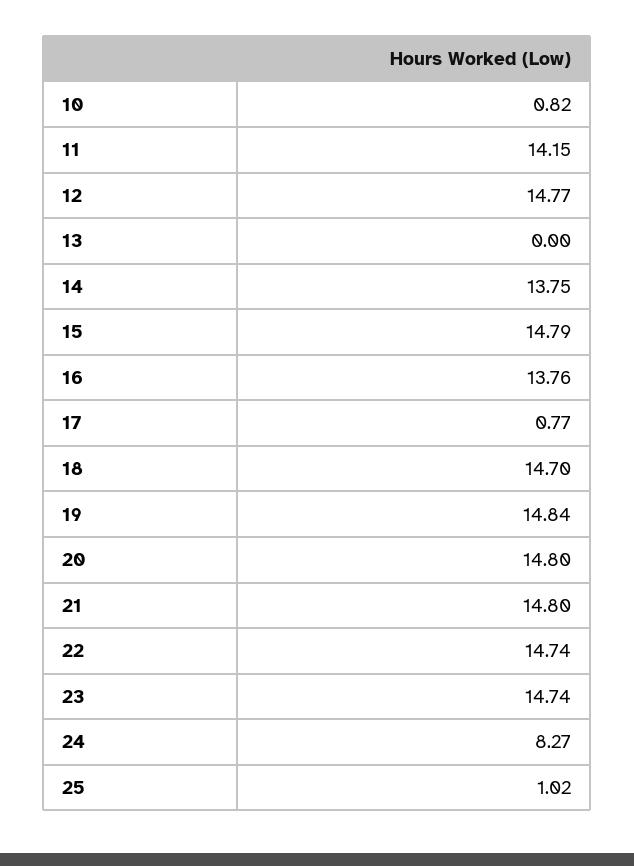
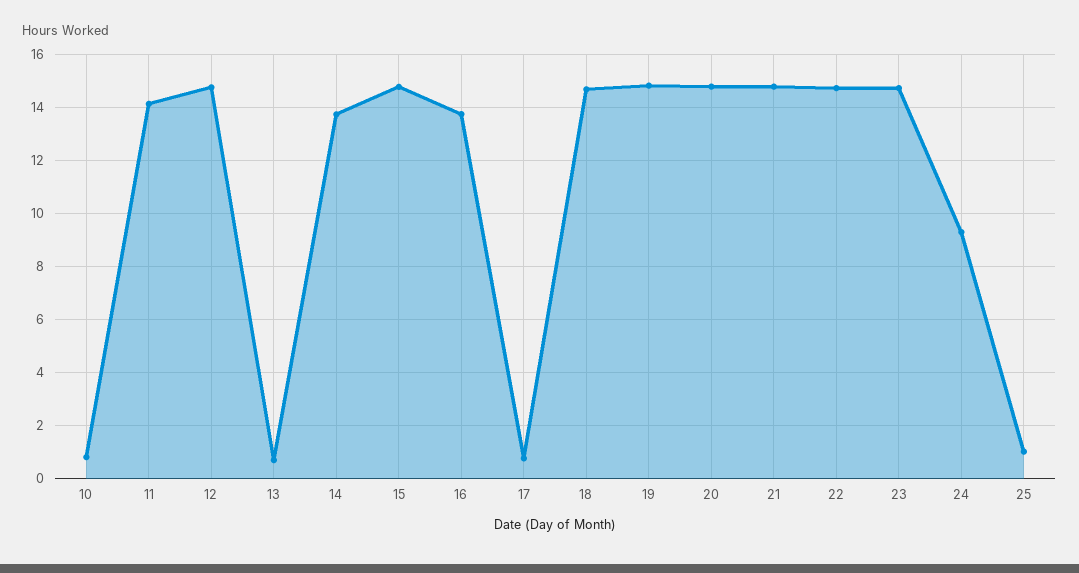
  {
    "10": 0.82,
    "11": 14.15,
    "12": 14.77,
-   "13": 0,
+   "13": 0.75,
    "14": 13.75,
    "15": 14.79,
    "16": 13.76,
    "17": 0.77,
    "18": 14.7,
    "19": 14.84,
    "20": 14.8,
    "21": 14.8,
    "22": 14.74,
    "23": 14.74,
-   "24": 8.27,
+   "24": 9.25,
    "25": 1.02
  }

